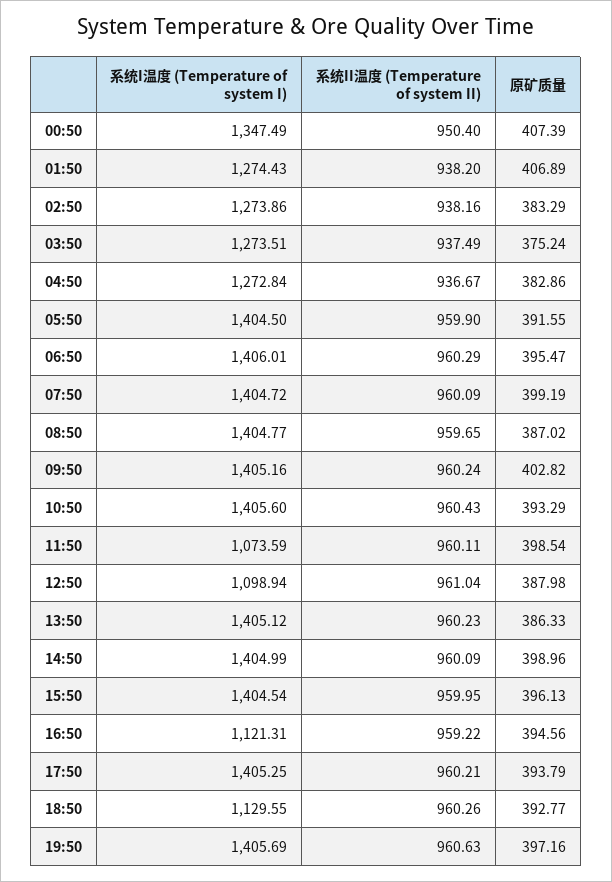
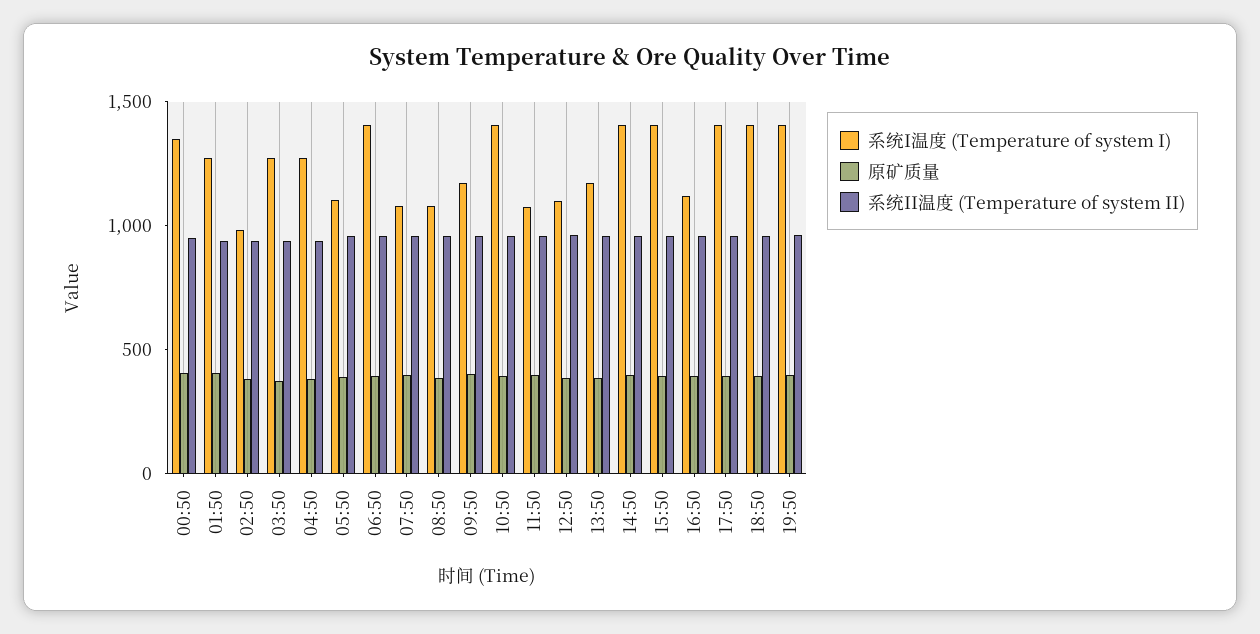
  {
    "系统I温度 (Temperature of system I)": {
      "00:50": 1347.49,
      "01:50": 1274.43,
-     "02:50": 1273.86,
+     "02:50": 1000,
      "03:50": 1273.51,
      "04:50": 1272.84,
-     "05:50": 1404.5,
+     "05:50": 1100,
      "06:50": 1406.01,
-     "07:50": 1404.72,
+     "07:50": 1100,
-     "08:50": 1404.77,
+     "08:50": 1100,
-     "09:50": 1405.16,
+     "09:50": 1200,
      "10:50": 1405.6,
      "11:50": 1073.59,
      "12:50": 1098.94,
-     "13:50": 1405.12,
+     "13:50": 1200,
      "14:50": 1404.99,
      "15:50": 1404.54,
      "16:50": 1121.31,
      "17:50": 1405.25,
-     "18:50": 1129.55,
+     "18:50": 1400,
      "19:50": 1405.69
    },
    "系统II温度 (Temperature of system II)": {
      "00:50": 950.4,
      "01:50": 938.2,
      "02:50": 938.16,
      "03:50": 937.49,
      "04:50": 936.67,
      "05:50": 959.9,
      "06:50": 960.29,
      "07:50": 960.09,
      "08:50": 959.65,
      "09:50": 960.24,
      "10:50": 960.43,
      "11:50": 960.11,
      "12:50": 961.04,
      "13:50": 960.23,
      "14:50": 960.09,
      "15:50": 959.95,
      "16:50": 959.22,
      "17:50": 960.21,
      "18:50": 960.26,
      "19:50": 960.63
    },
    "原矿质量": {
      "00:50": 407.39,
      "01:50": 406.89,
      "02:50": 383.29,
      "03:50": 375.24,
      "04:50": 382.86,
      "05:50": 391.55,
      "06:50": 395.47,
      "07:50": 399.19,
      "08:50": 387.02,
      "09:50": 402.82,
      "10:50": 393.29,
      "11:50": 398.54,
      "12:50": 387.98,
      "13:50": 386.33,
      "14:50": 398.96,
      "15:50": 396.13,
      "16:50": 394.56,
      "17:50": 393.79,
      "18:50": 392.77,
      "19:50": 397.16
    }
  }

